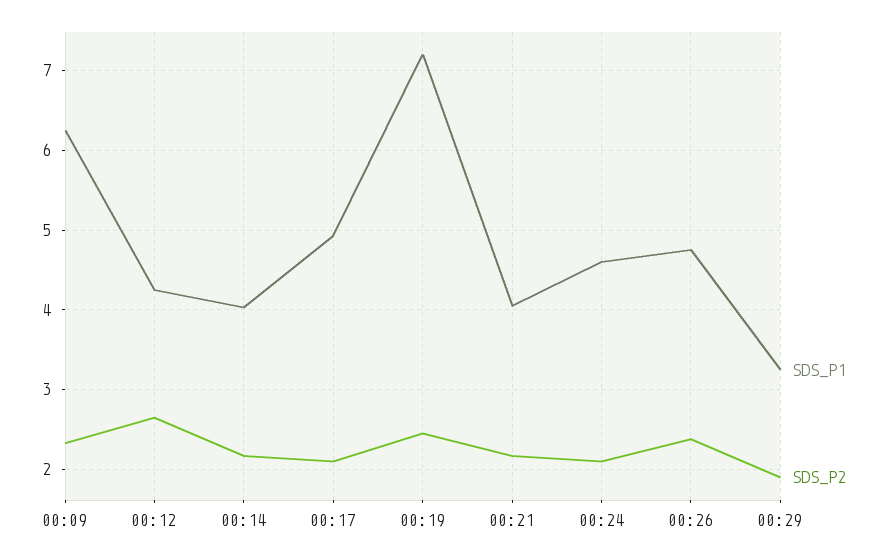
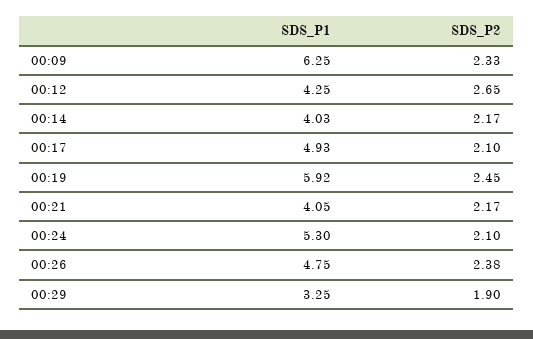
  {
    "SDS_P1": {
      "00:09": 6.25,
      "00:12": 4.25,
      "00:14": 4.03,
      "00:17": 4.93,
-     "00:19": 7.2,
+     "00:19": 5.92,
      "00:21": 4.05,
-     "00:24": 4.6,
+     "00:24": 5.3,
      "00:26": 4.75,
      "00:29": 3.25
    },
    "SDS_P2": {
      "00:09": 2.33,
      "00:12": 2.65,
      "00:14": 2.17,
      "00:17": 2.1,
      "00:19": 2.45,
      "00:21": 2.17,
      "00:24": 2.1,
      "00:26": 2.38,
      "00:29": 1.9
    }
  }

